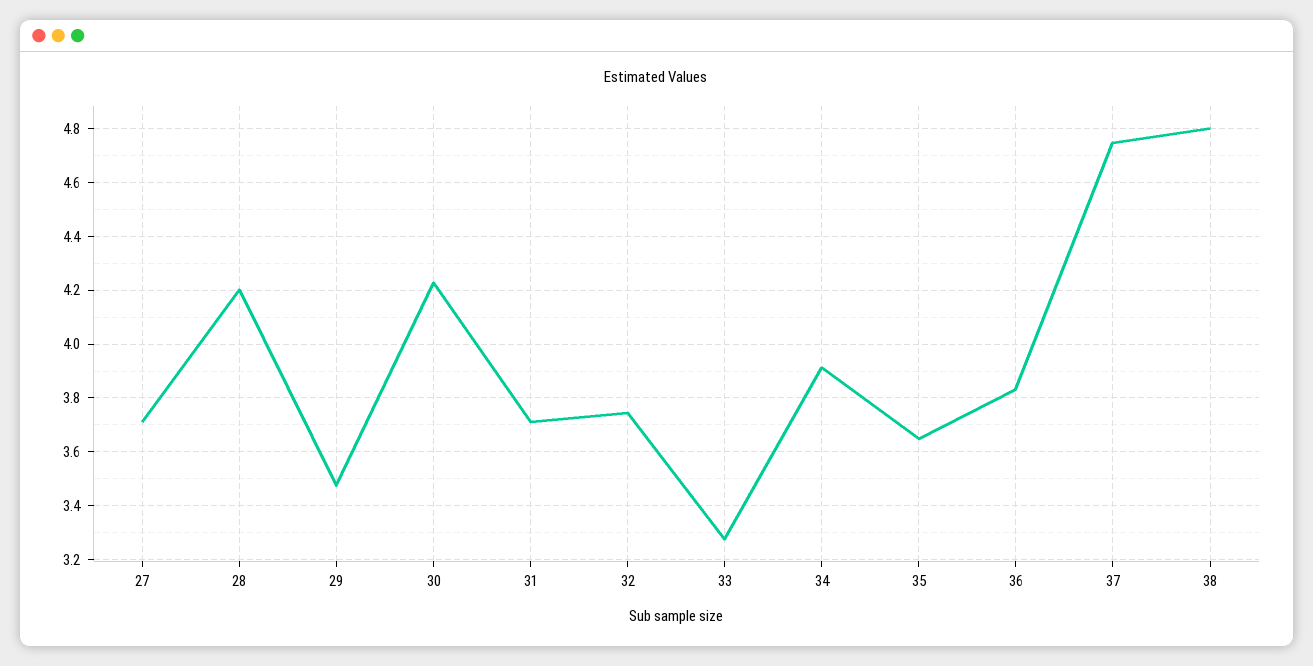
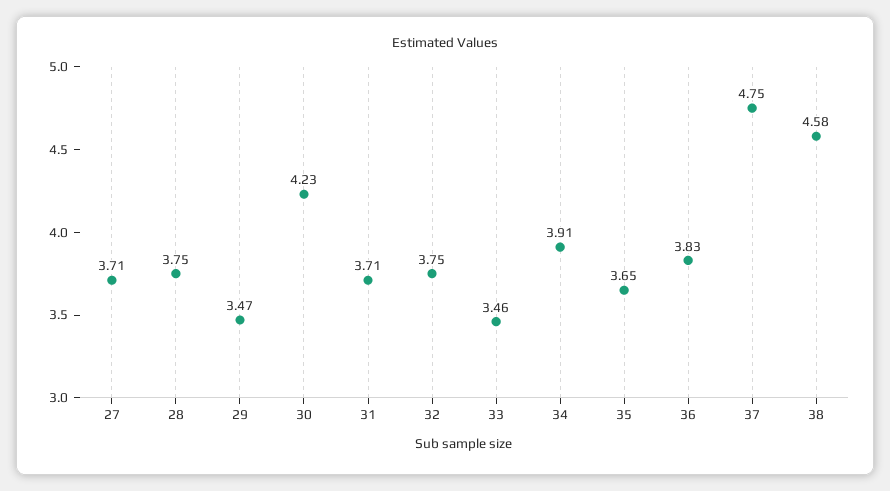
  {
    "27": 3.71,
-   "28": 4.2,
+   "28": 3.75,
    "29": 3.47,
    "30": 4.23,
    "31": 3.71,
    "32": 3.75,
-   "33": 3.275,
+   "33": 3.46,
    "34": 3.91,
    "35": 3.65,
    "36": 3.83,
    "37": 4.75,
-   "38": 4.8
+   "38": 4.58
  }

